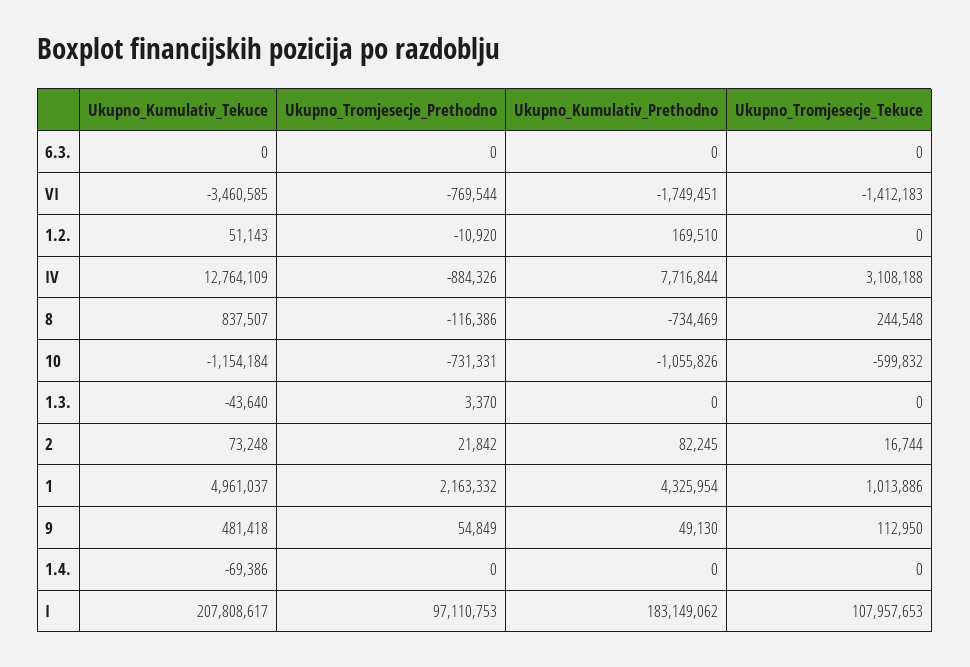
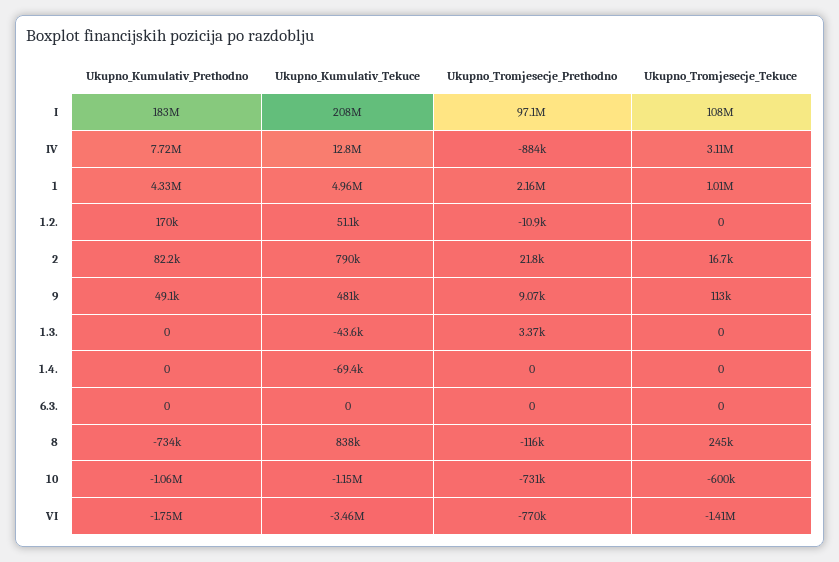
  {
    "Ukupno_Kumulativ_Tekuce": {
      "6.3.": 0,
      "VI": -3460585,
      "1.2.": 51143,
      "IV": 12764109,
      "8": 837507,
      "10": -1154184,
      "1.3.": -43640,
-     "2": 73248,
+     "2": 790000,
      "1": 4961037,
      "9": 481418,
      "1.4.": -69386,
      "I": 207808617
    },
    "Ukupno_Tromjesecje_Prethodno": {
      "6.3.": 0,
      "VI": -769544,
      "1.2.": -10920,
      "IV": -884326,
      "8": -116386,
      "10": -731331,
      "1.3.": 3370,
      "2": 21842,
      "1": 2163332,
-     "9": 54849,
+     "9": 9070,
      "1.4.": 0,
      "I": 97110753
    },
    "Ukupno_Kumulativ_Prethodno": {
      "6.3.": 0,
      "VI": -1749451,
      "1.2.": 169510,
      "IV": 7716844,
      "8": -734469,
      "10": -1055826,
      "1.3.": 0,
      "2": 82245,
      "1": 4325954,
      "9": 49130,
      "1.4.": 0,
      "I": 183149062
    },
    "Ukupno_Tromjesecje_Tekuce": {
      "6.3.": 0,
      "VI": -1412183,
      "1.2.": 0,
      "IV": 3108188,
      "8": 244548,
      "10": -599832,
      "1.3.": 0,
      "2": 16744,
      "1": 1013886,
      "9": 112950,
      "1.4.": 0,
      "I": 107957653
    }
  }

